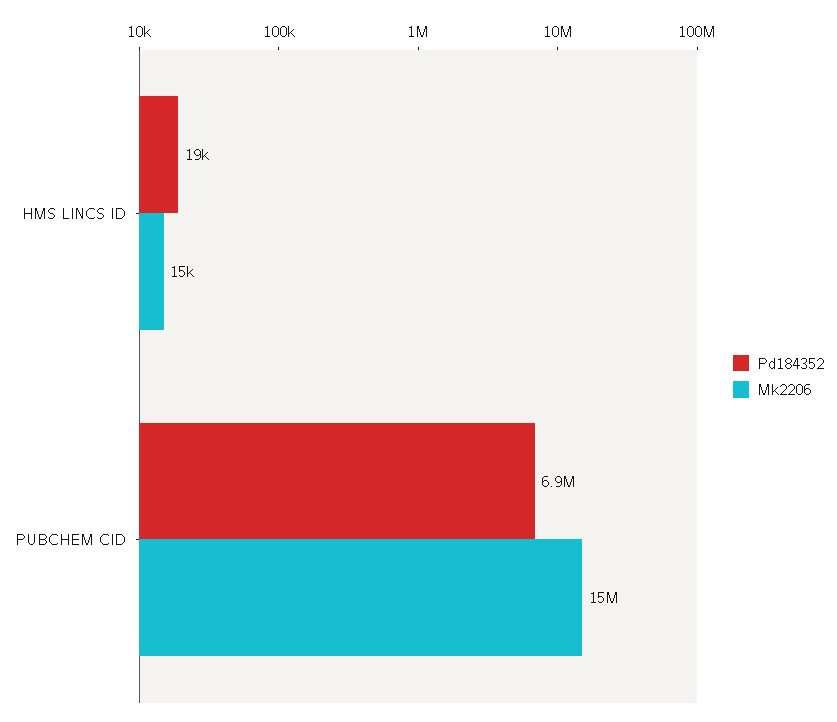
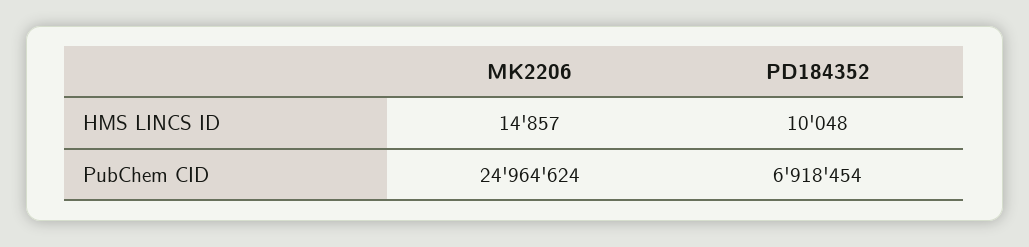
  {
    "Pd184352": {
-     "HMS LINCS ID": 19000,
+     "HMS LINCS ID": 10048,
      "PUBCHEM CID": 6918454
    },
    "Mk2206": {
      "HMS LINCS ID": 14857,
-     "PUBCHEM CID": 15000000
+     "PUBCHEM CID": 24964624
    }
  }

